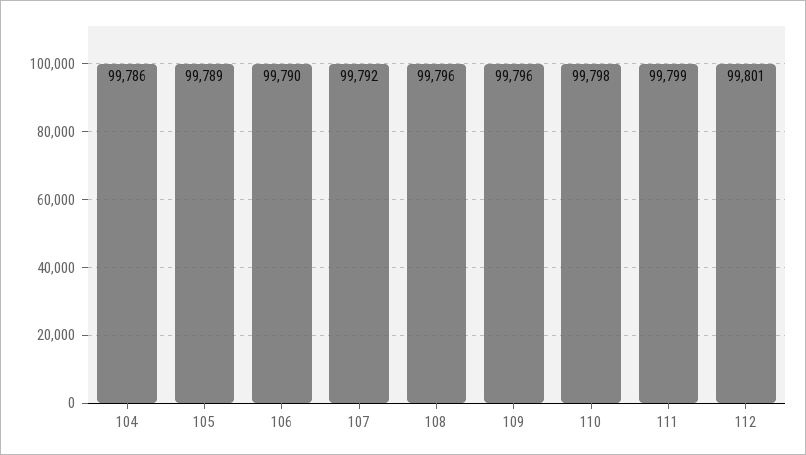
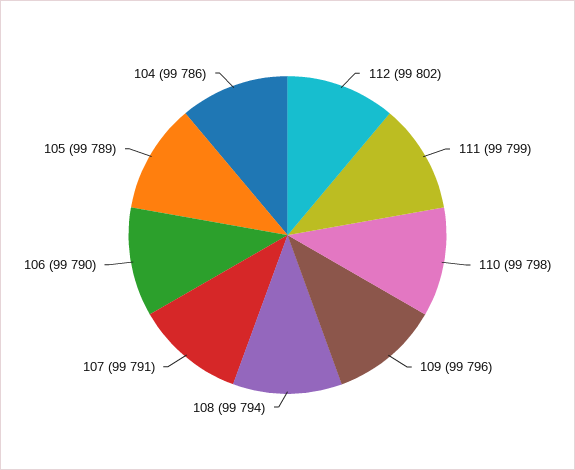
  {
    "104": 99786,
    "105": 99789,
    "106": 99790,
-   "107": 99792,
+   "107": 99791,
-   "108": 99796,
+   "108": 99794,
    "109": 99796,
    "110": 99798,
    "111": 99799,
-   "112": 99801
+   "112": 99802
  }

